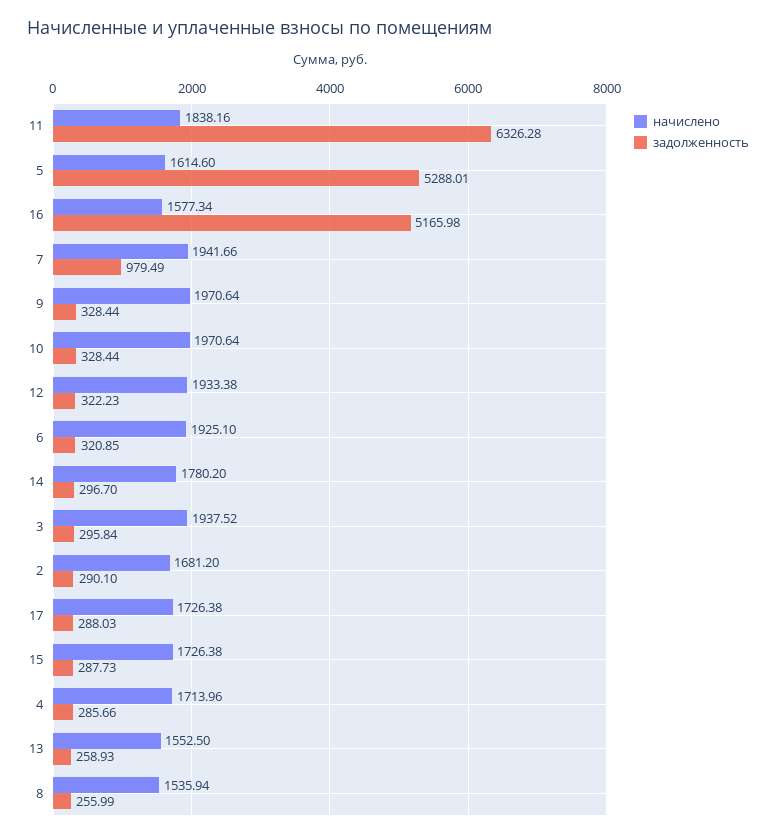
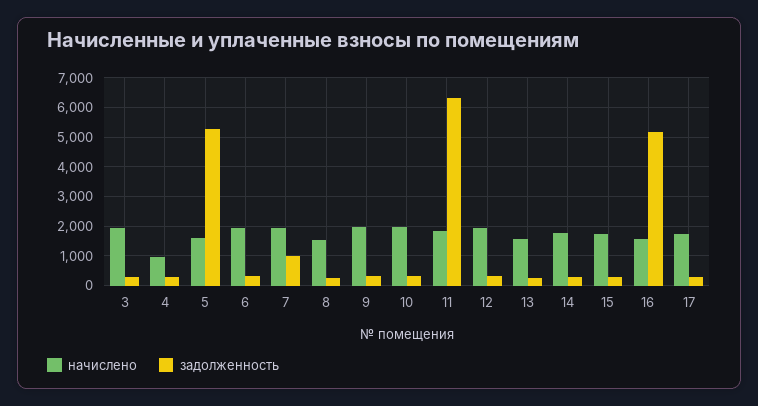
  {
    "начислено": {
      "11": 1838.16,
      "5": 1614.6,
      "16": 1577.34,
      "7": 1941.66,
      "9": 1970.64,
      "10": 1970.64,
      "12": 1933.38,
      "6": 1925.1,
      "14": 1780.2,
      "3": 1937.52,
-     "2": 1681.2,
      "17": 1726.38,
      "15": 1726.38,
-     "4": 1713.96,
+     "4": 1000,
      "13": 1552.5,
      "8": 1535.94
    },
    "задолженность": {
      "11": 6326.28,
      "5": 5288.01,
      "16": 5165.98,
      "7": 979.49,
      "9": 328.44,
      "10": 328.44,
      "12": 322.23,
      "6": 320.85,
      "14": 296.7,
      "3": 295.84,
-     "2": 290.1,
      "17": 288.03,
      "15": 287.73,
      "4": 285.66,
      "13": 258.93,
      "8": 255.99
    }
  }

